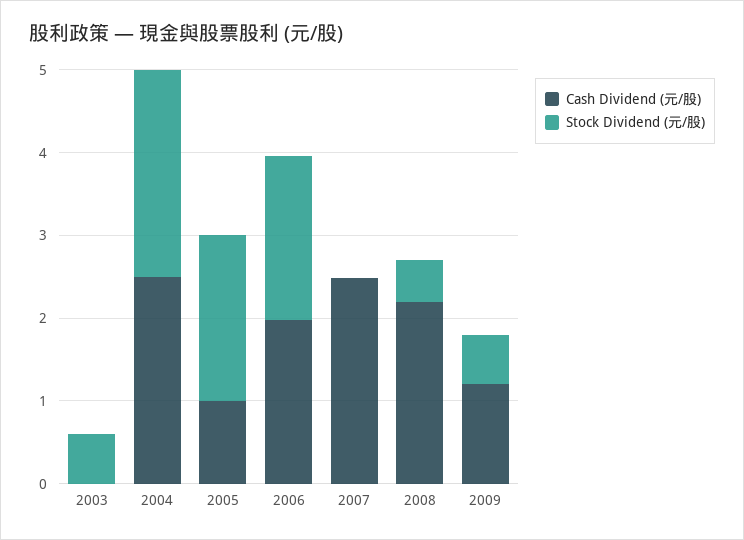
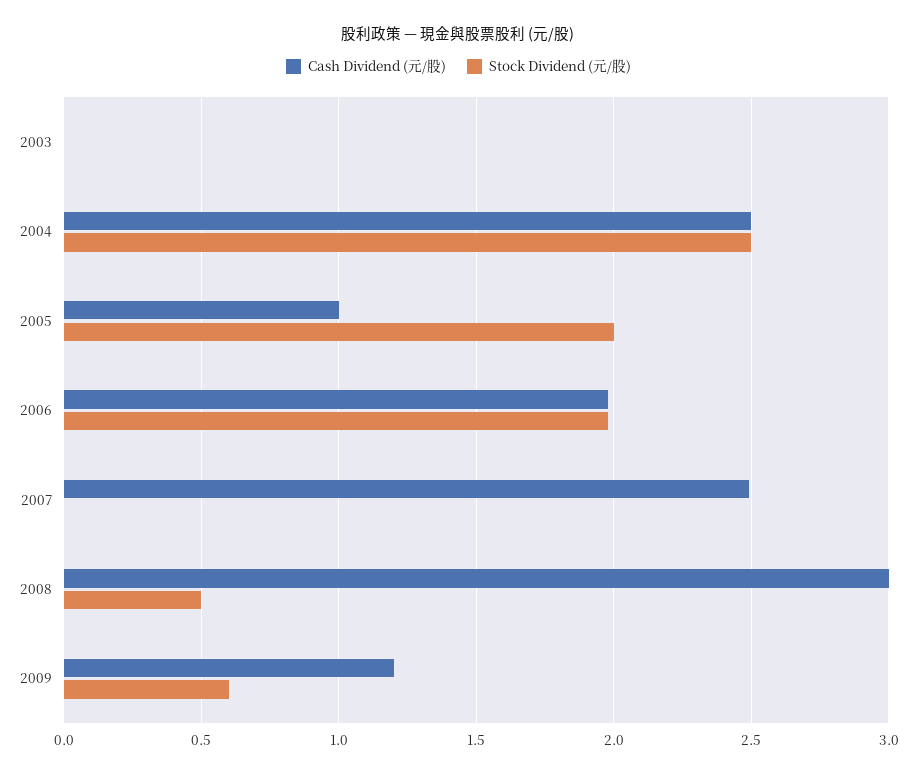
  {
    "Cash Dividend (元/股)": {
      "2003": 0,
      "2004": 2.5,
      "2005": 1,
      "2006": 2,
      "2007": 2.5,
-     "2008": 2.2,
+     "2008": 3,
      "2009": 1.2
    },
    "Stock Dividend (元/股)": {
-     "2003": 0.6,
+     "2003": 0,
      "2004": 2.5,
      "2005": 2,
      "2006": 2,
      "2007": 0,
      "2008": 0.5,
      "2009": 0.6
    }
  }

